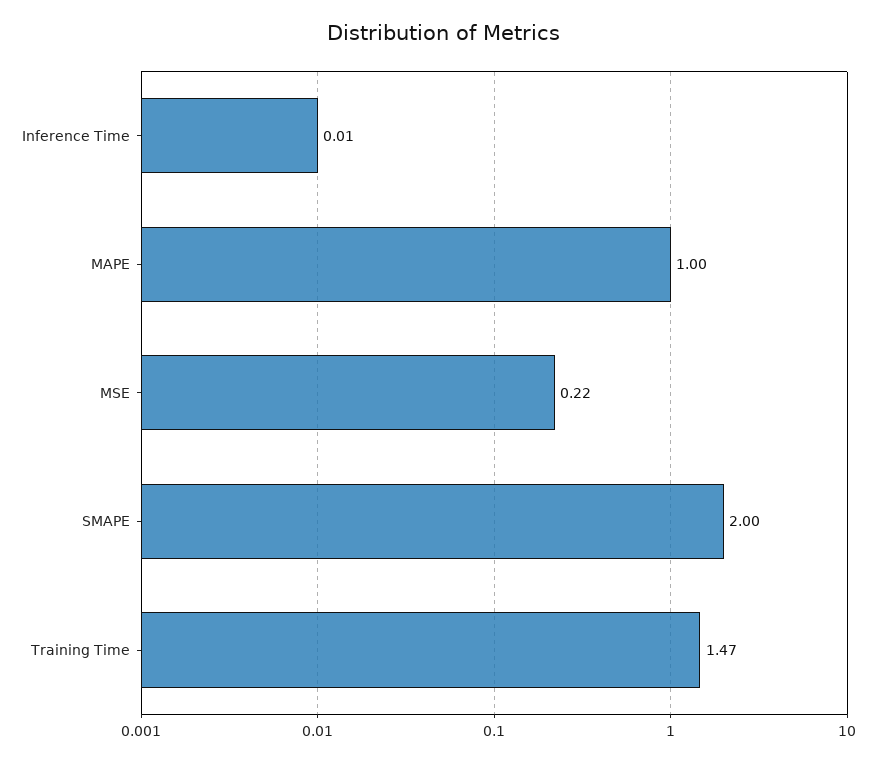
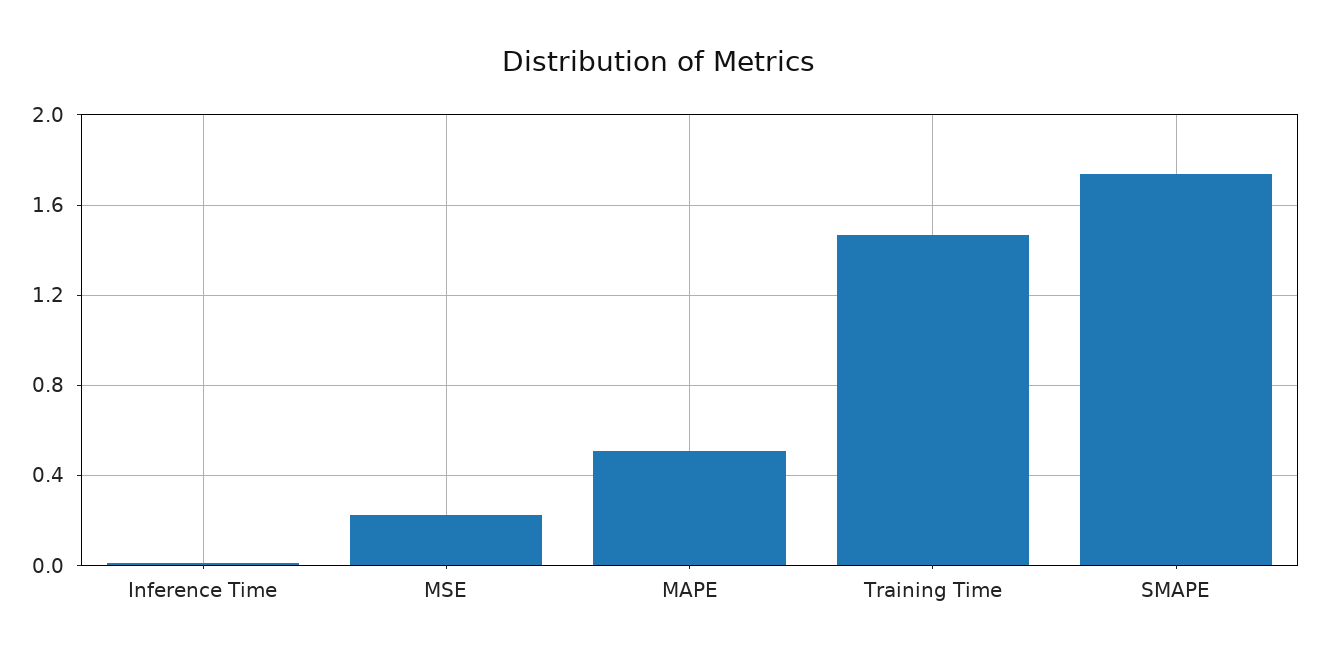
  {
    "Inference Time": 0.01,
-   "MAPE": 1,
+   "MAPE": 0.5,
    "MSE": 0.22,
-   "SMAPE": 2,
+   "SMAPE": 1.75,
    "Training Time": 1.47
  }

